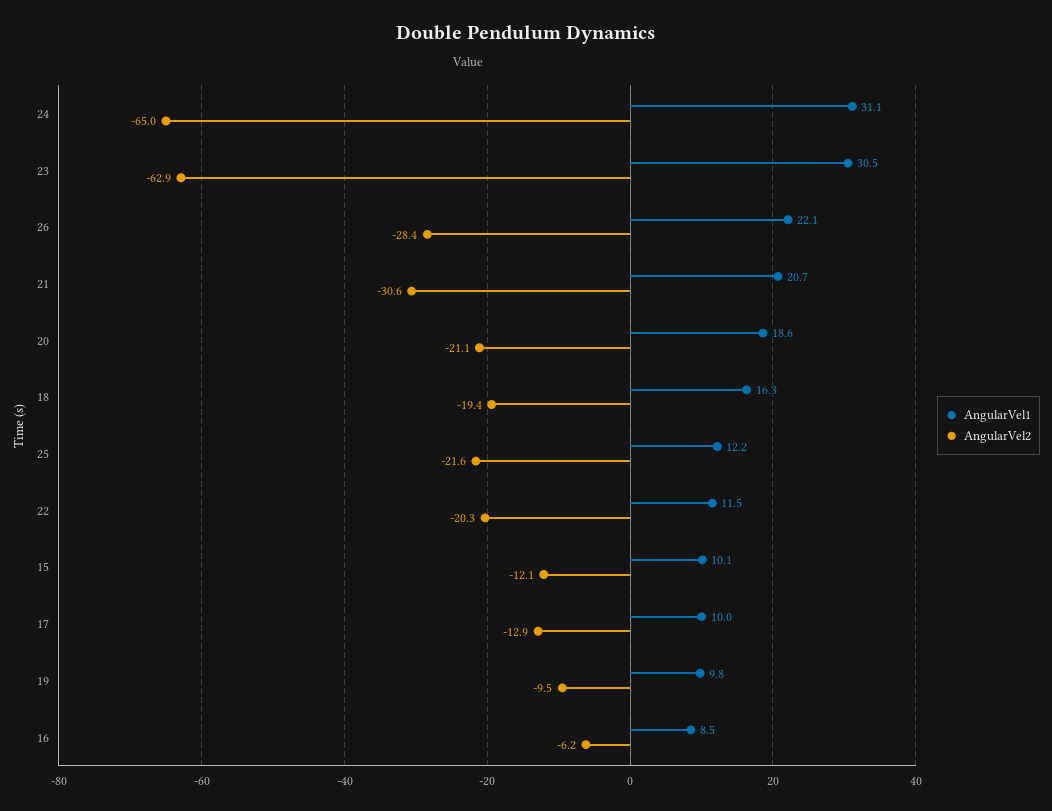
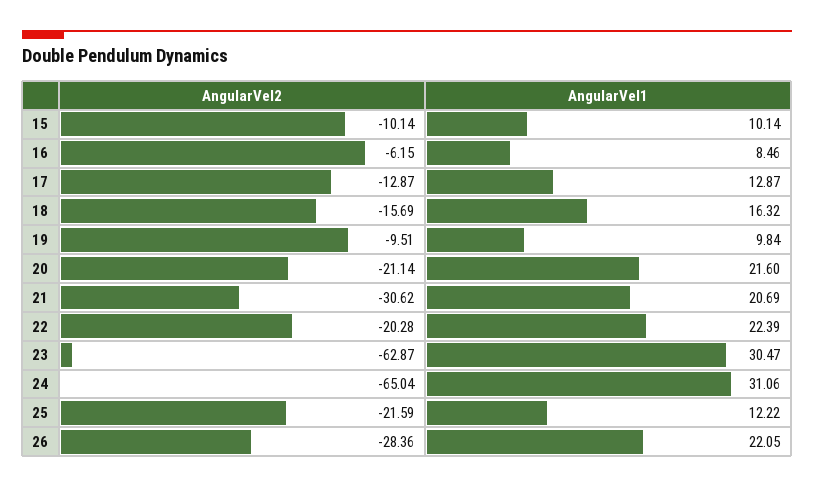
  {
    "AngularVel1": {
      "24": 31.06,
      "23": 30.47,
      "26": 22.05,
      "21": 20.69,
-     "20": 18.6,
+     "20": 21.6,
      "18": 16.32,
      "25": 12.22,
-     "22": 11.5,
+     "22": 22.39,
      "15": 10.14,
-     "17": 10,
+     "17": 12.87,
      "19": 9.84,
      "16": 8.46
    },
    "AngularVel2": {
      "24": -65.04,
      "23": -62.87,
      "26": -28.36,
      "21": -30.62,
      "20": -21.14,
-     "18": -19.4,
+     "18": -15.69,
      "25": -21.59,
      "22": -20.28,
-     "15": -12.1,
+     "15": -10.14,
      "17": -12.87,
      "19": -9.51,
      "16": -6.15
    }
  }

